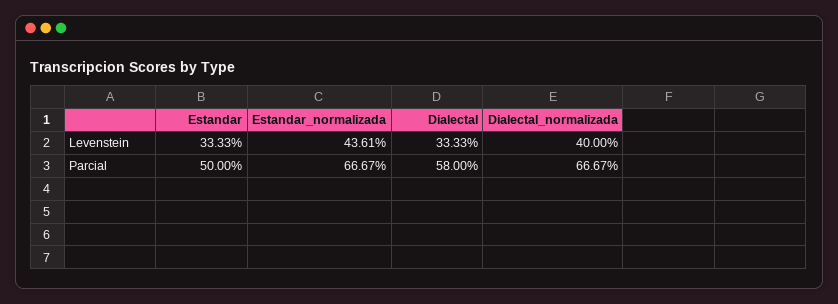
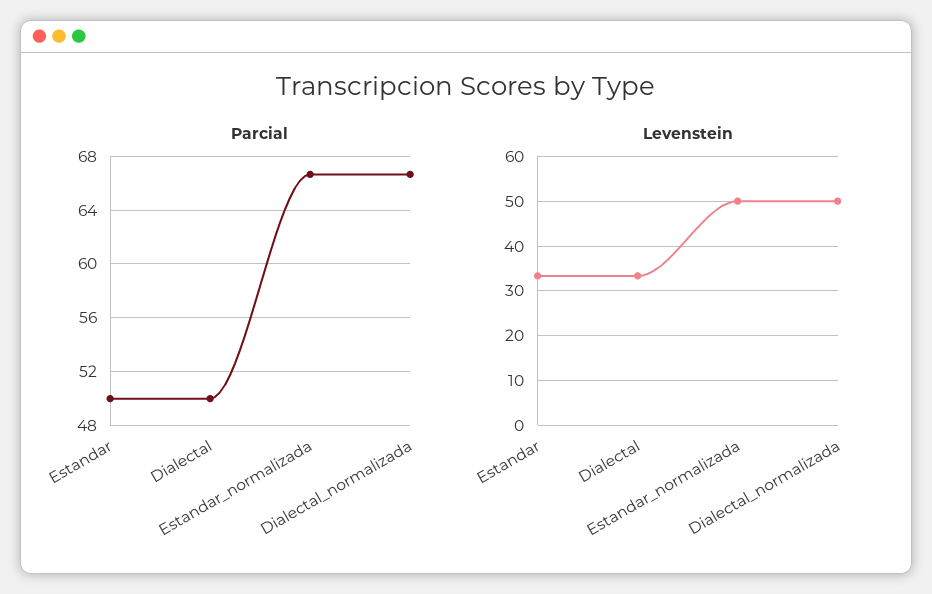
  {
    "Levenstein": {
      "Estandar": 33.33,
-     "Estandar_normalizada": 43.61,
+     "Estandar_normalizada": 50,
      "Dialectal": 33.33,
-     "Dialectal_normalizada": 40
+     "Dialectal_normalizada": 50
    },
    "Parcial": {
      "Estandar": 50,
      "Estandar_normalizada": 66.67,
-     "Dialectal": 58,
+     "Dialectal": 50,
      "Dialectal_normalizada": 66.67
    }
  }

